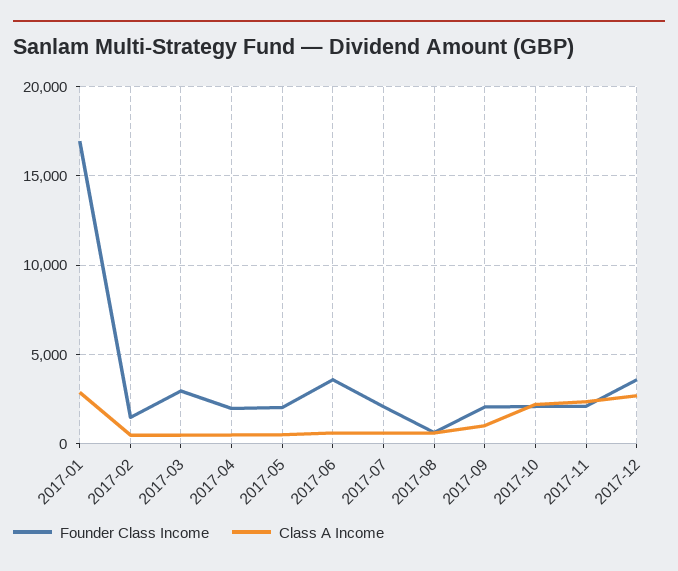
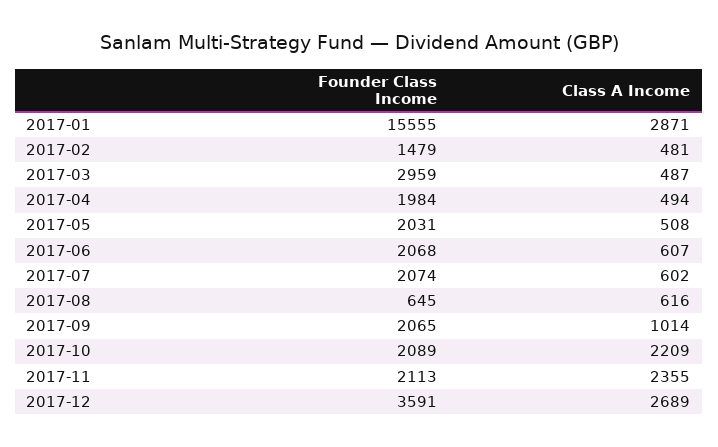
  {
    "Founder Class Income": {
-     "2017-01": 17000,
+     "2017-01": 15555,
      "2017-02": 1479,
      "2017-03": 2959,
      "2017-04": 1984,
      "2017-05": 2031,
-     "2017-06": 3500,
+     "2017-06": 2068,
      "2017-07": 2074,
      "2017-08": 645,
      "2017-09": 2065,
      "2017-10": 2089,
      "2017-11": 2113,
      "2017-12": 3591
    },
    "Class A Income": {
      "2017-01": 2871,
      "2017-02": 481,
      "2017-03": 487,
      "2017-04": 494,
      "2017-05": 508,
      "2017-06": 607,
      "2017-07": 602,
      "2017-08": 616,
      "2017-09": 1014,
      "2017-10": 2209,
      "2017-11": 2355,
      "2017-12": 2689
    }
  }

